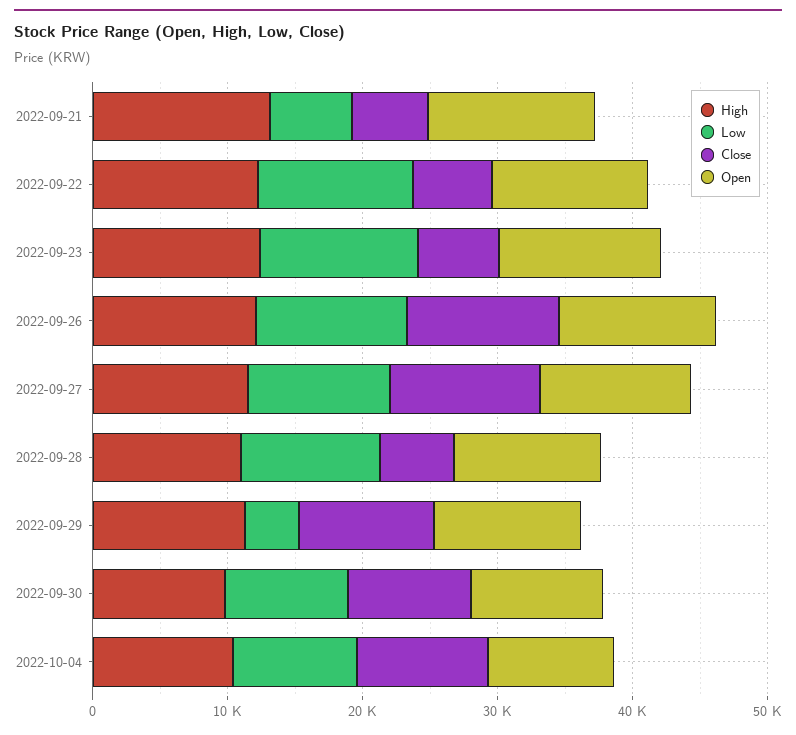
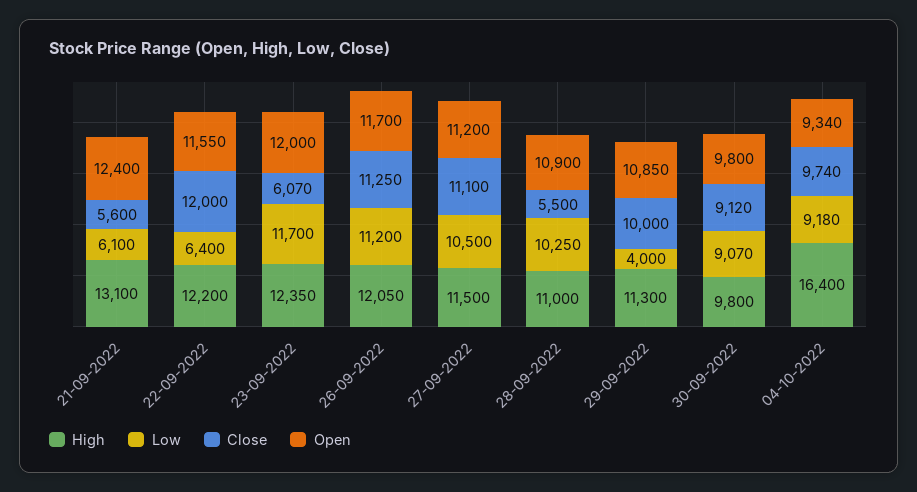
  {
    "High": {
      "2022-09-21": 13100,
      "2022-09-22": 12200,
      "2022-09-23": 12350,
      "2022-09-26": 12050,
      "2022-09-27": 11500,
      "2022-09-28": 11000,
      "2022-09-29": 11300,
      "2022-09-30": 9800,
-     "2022-10-04": 10000
+     "2022-10-04": 16400
    },
    "Low": {
      "2022-09-21": 6100,
-     "2022-09-22": 12000,
+     "2022-09-22": 6400,
      "2022-09-23": 11700,
      "2022-09-26": 11200,
      "2022-09-27": 10500,
      "2022-09-28": 10250,
      "2022-09-29": 4000,
      "2022-09-30": 9070,
      "2022-10-04": 9180
    },
    "Close": {
      "2022-09-21": 5600,
-     "2022-09-22": 6000,
+     "2022-09-22": 12000,
      "2022-09-23": 6070,
      "2022-09-26": 11250,
      "2022-09-27": 11100,
      "2022-09-28": 5500,
      "2022-09-29": 10000,
      "2022-09-30": 9120,
      "2022-10-04": 9740
    },
    "Open": {
      "2022-09-21": 12400,
      "2022-09-22": 11550,
      "2022-09-23": 12000,
      "2022-09-26": 11700,
      "2022-09-27": 11200,
      "2022-09-28": 10900,
      "2022-09-29": 10850,
      "2022-09-30": 9800,
      "2022-10-04": 9340
    }
  }

